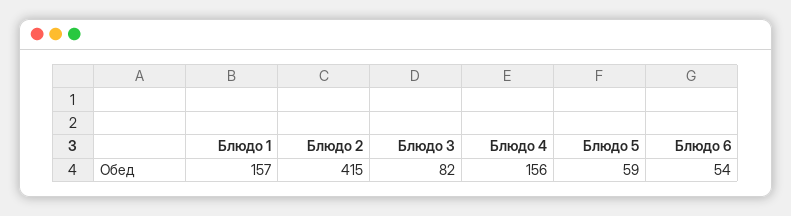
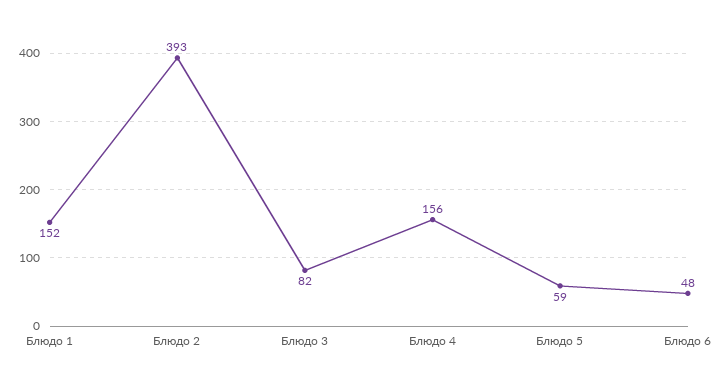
  {
-   "Блюдо 1": 157,
+   "Блюдо 1": 152,
-   "Блюдо 2": 415,
+   "Блюдо 2": 393,
    "Блюдо 3": 82,
    "Блюдо 4": 156,
    "Блюдо 5": 59,
-   "Блюдо 6": 54
+   "Блюдо 6": 48
  }

